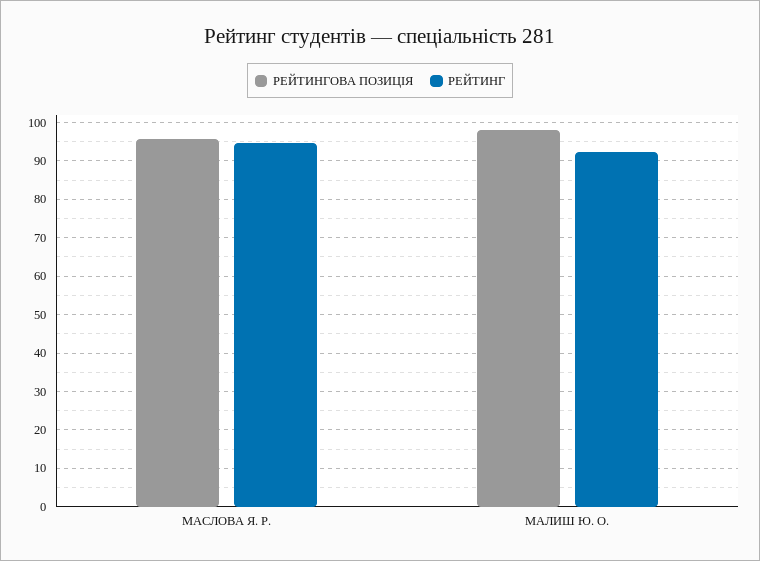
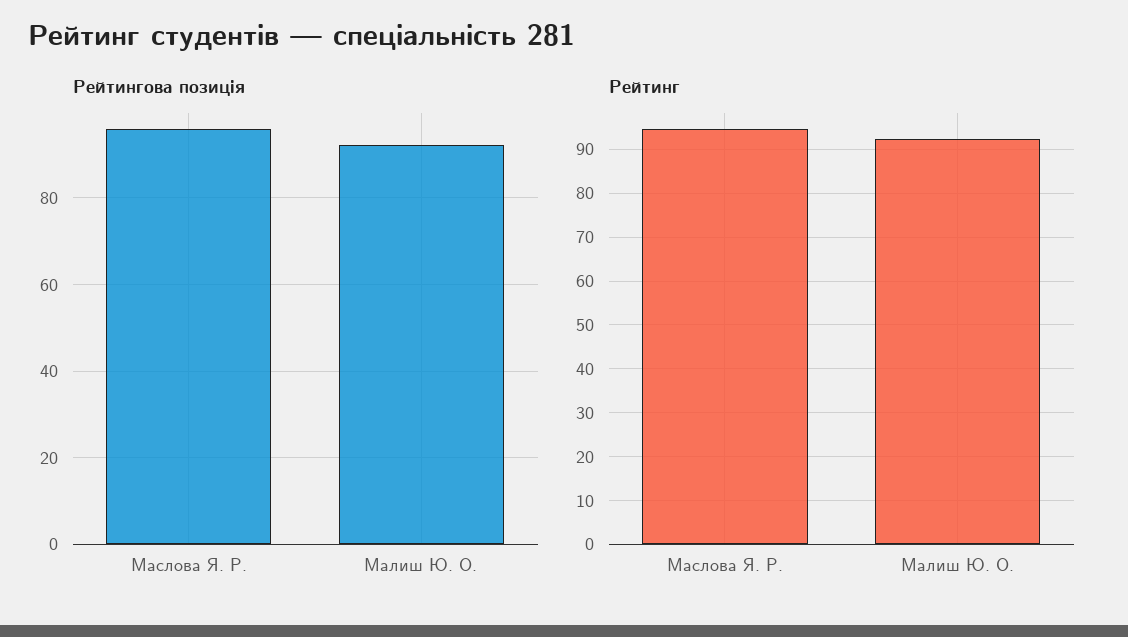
  {
    "РЕЙТИНГОВА ПОЗИЦІЯ": {
      "МАСЛОВА Я. Р.": 96,
-     "МАЛИШ Ю. О.": 98
+     "МАЛИШ Ю. О.": 92
    },
    "РЕЙТИНГ": {
      "МАСЛОВА Я. Р.": 94,
      "МАЛИШ Ю. О.": 92
    }
  }

